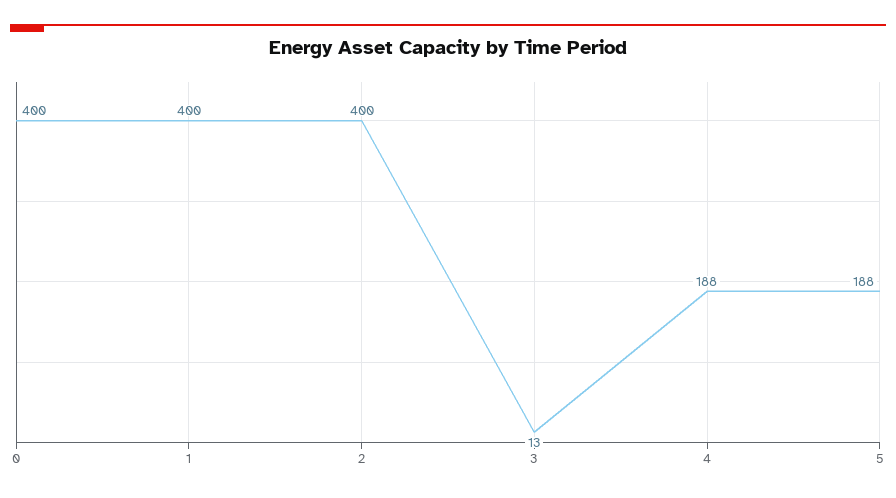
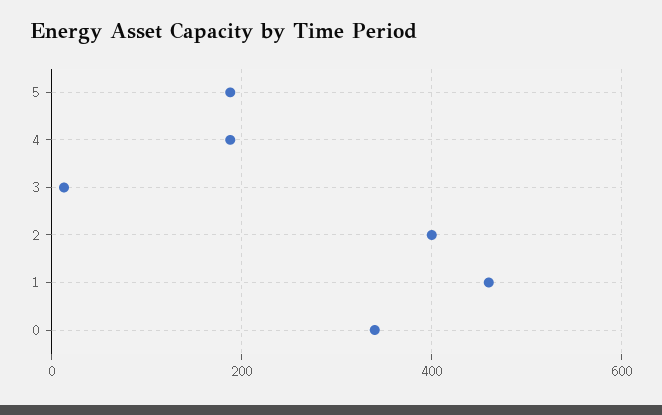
  {
-   "0": 400,
+   "0": 340,
-   "1": 400,
+   "1": 460,
    "2": 400,
    "3": 13,
    "4": 188,
    "5": 188
  }

